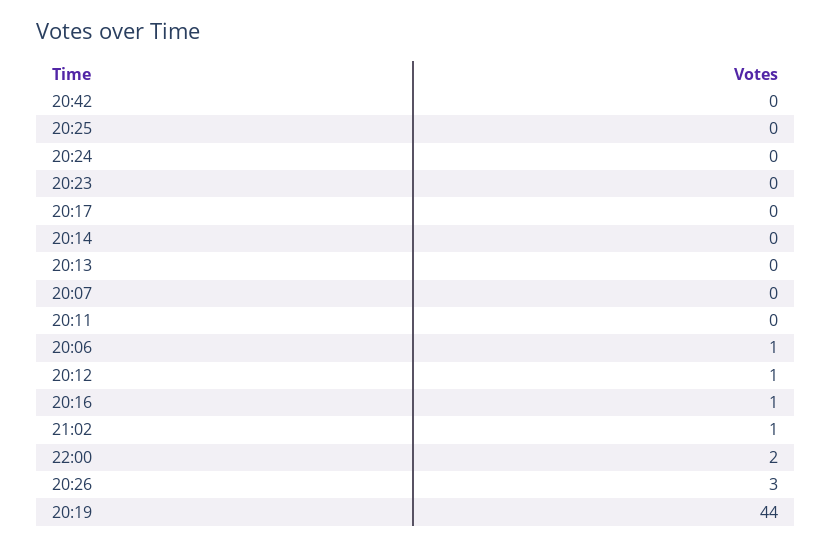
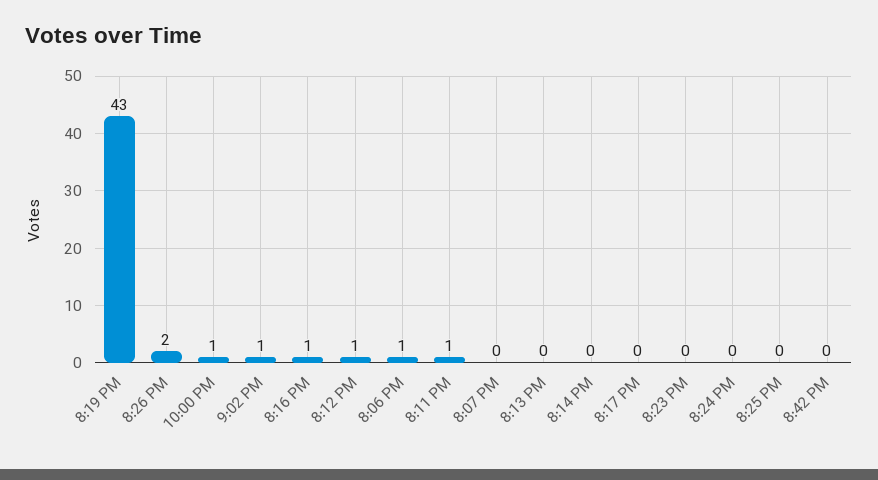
  {
    "20:42": 0,
    "20:25": 0,
    "20:24": 0,
    "20:23": 0,
    "20:17": 0,
    "20:14": 0,
    "20:13": 0,
    "20:07": 0,
-   "20:11": 0,
+   "20:11": 1,
    "20:06": 1,
    "20:12": 1,
    "20:16": 1,
    "21:02": 1,
-   "22:00": 2,
+   "22:00": 1,
-   "20:26": 3,
+   "20:26": 2,
-   "20:19": 44
+   "20:19": 43
  }

